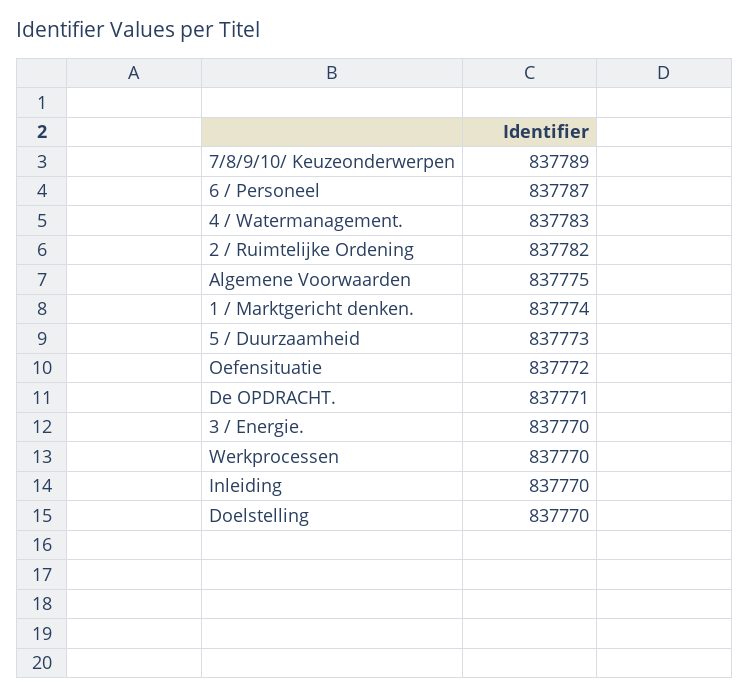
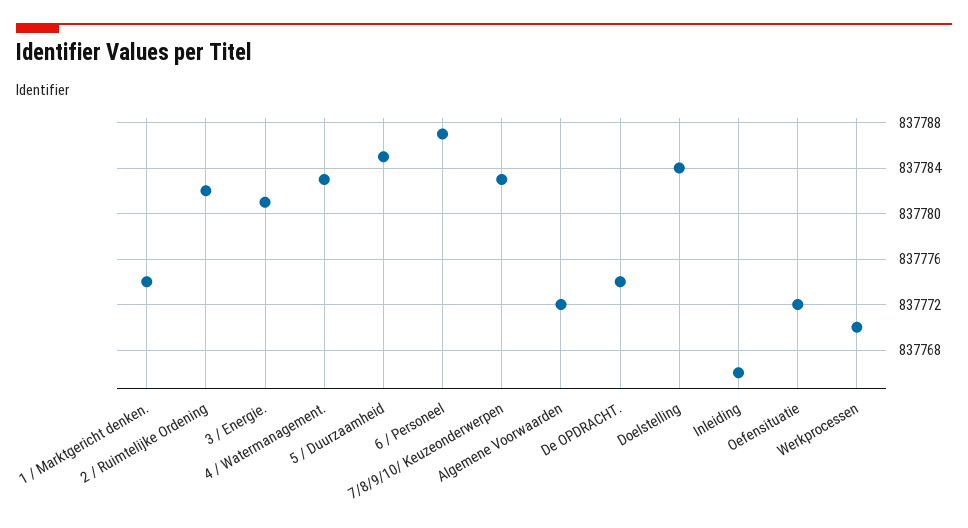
  {
-   "7/8/9/10/ Keuzeonderwerpen": 837789,
+   "7/8/9/10/ Keuzeonderwerpen": 837783,
    "6 / Personeel": 837787,
    "4 / Watermanagement.": 837783,
    "2 / Ruimtelijke Ordening": 837782,
-   "Algemene Voorwaarden": 837775,
+   "Algemene Voorwaarden": 837772,
    "1 / Marktgericht denken.": 837774,
-   "5 / Duurzaamheid": 837773,
+   "5 / Duurzaamheid": 837785,
    "Oefensituatie": 837772,
-   "De OPDRACHT.": 837771,
+   "De OPDRACHT.": 837774,
-   "3 / Energie.": 837770,
+   "3 / Energie.": 837781,
    "Werkprocessen": 837770,
-   "Inleiding": 837770,
+   "Inleiding": 837766,
-   "Doelstelling": 837770
+   "Doelstelling": 837784
  }

